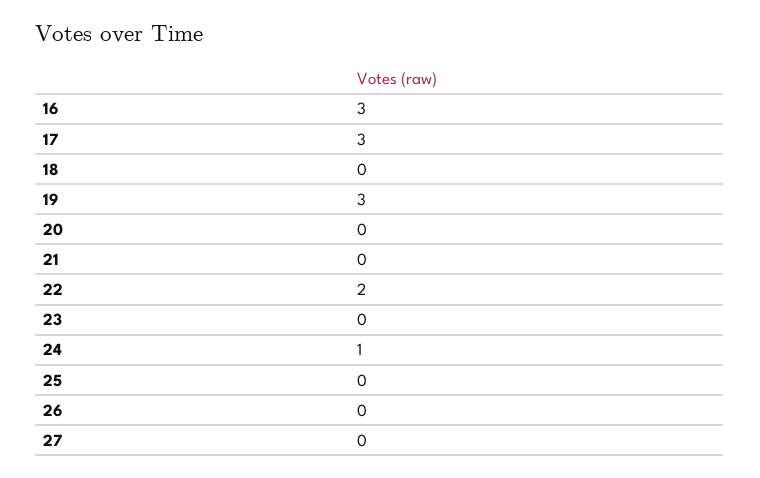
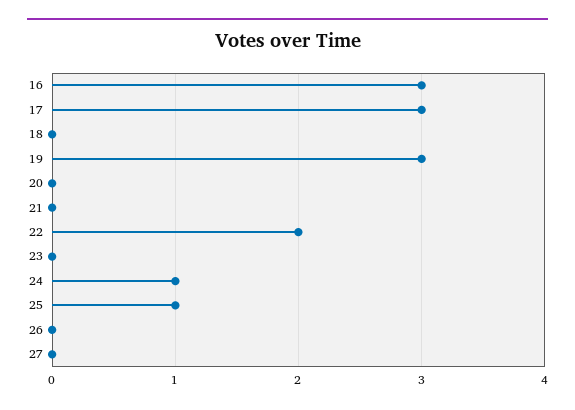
  {
    "16": 3,
    "17": 3,
    "18": 0,
    "19": 3,
    "20": 0,
    "21": 0,
    "22": 2,
    "23": 0,
    "24": 1,
-   "25": 0,
+   "25": 1,
    "26": 0,
    "27": 0
  }

